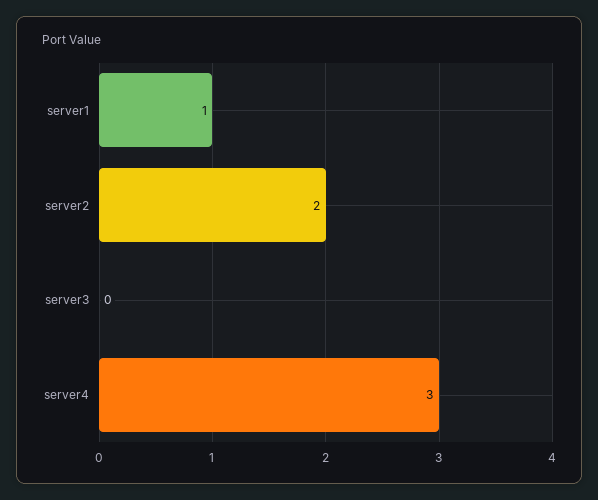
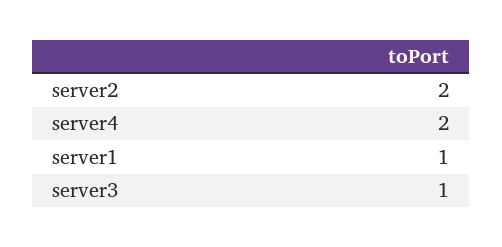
  {
    "server1": 1,
    "server2": 2,
-   "server3": 0,
+   "server3": 1,
-   "server4": 3
+   "server4": 2
  }

